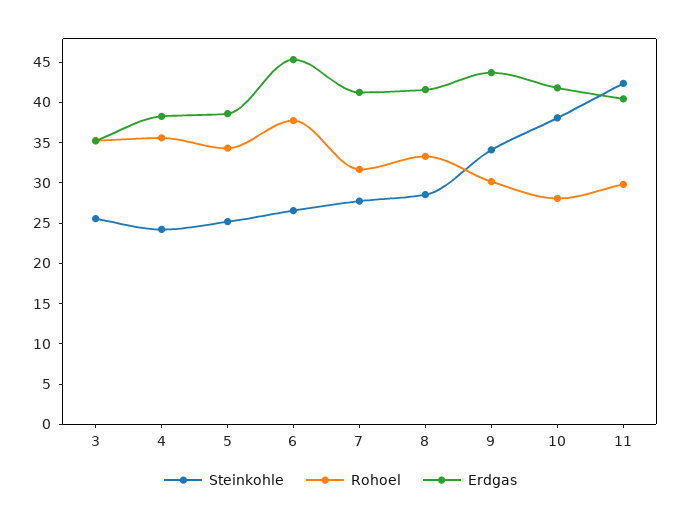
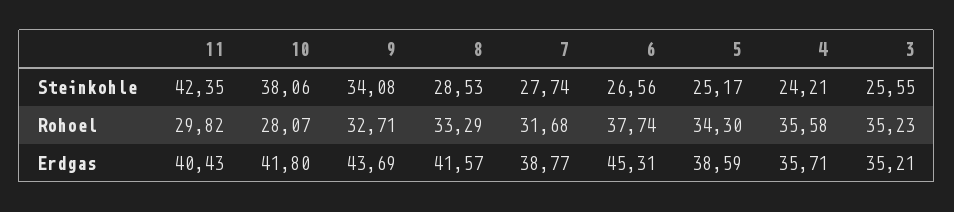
  {
    "Steinkohle": {
      "3": 25.55,
      "4": 24.21,
      "5": 25.17,
      "6": 26.56,
      "7": 27.74,
      "8": 28.53,
      "9": 34.08,
      "10": 38.06,
      "11": 42.35
    },
    "Rohoel": {
      "3": 35.23,
      "4": 35.58,
      "5": 34.3,
      "6": 37.74,
      "7": 31.68,
      "8": 33.29,
-     "9": 30,
+     "9": 32.71,
      "10": 28.07,
      "11": 29.82
    },
    "Erdgas": {
      "3": 35.21,
-     "4": 38,
+     "4": 35.71,
      "5": 38.59,
      "6": 45.31,
-     "7": 41,
+     "7": 38.77,
      "8": 41.57,
      "9": 43.69,
      "10": 41.8,
      "11": 40.43
    }
  }

